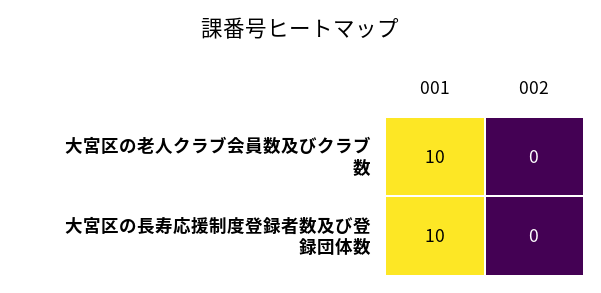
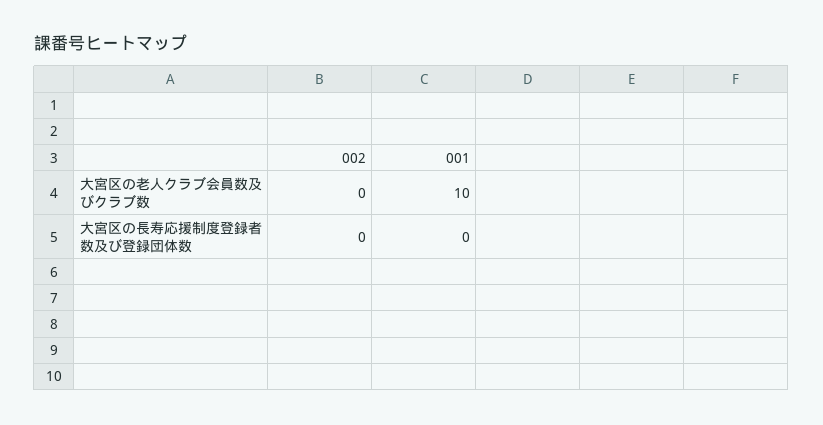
  {
    "001": {
      "大宮区の老人クラブ会員数及びクラブ数": 10,
-     "大宮区の長寿応援制度登録者数及び登録団体数": 10
+     "大宮区の長寿応援制度登録者数及び登録団体数": 0
    },
    "002": {
      "大宮区の老人クラブ会員数及びクラブ数": 0,
      "大宮区の長寿応援制度登録者数及び登録団体数": 0
    }
  }

